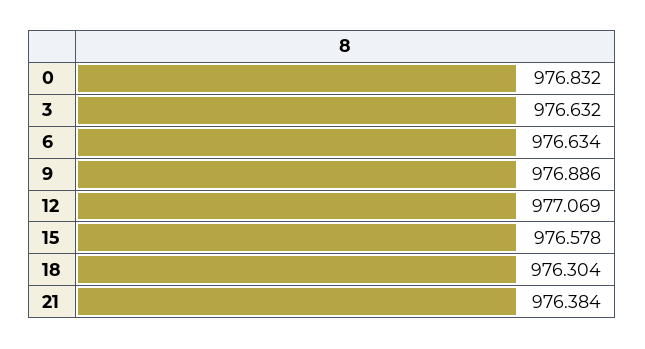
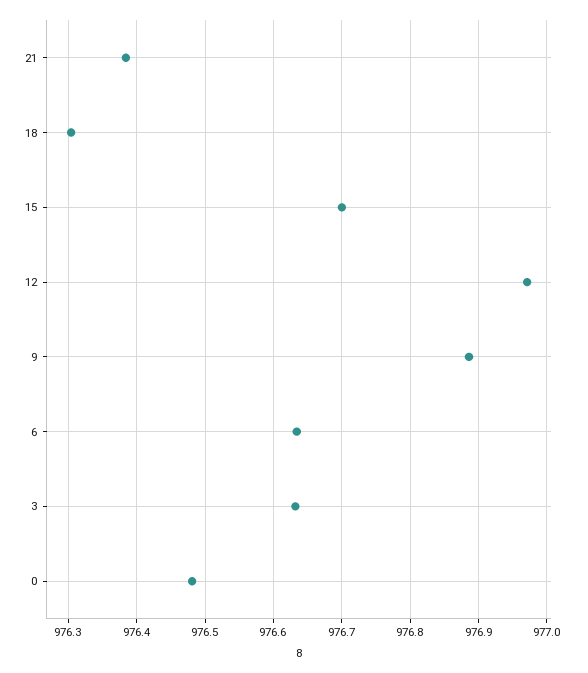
  {
-   "0": 976.832,
+   "0": 976.48,
    "3": 976.632,
    "6": 976.634,
    "9": 976.886,
-   "12": 977.069,
+   "12": 976.97,
-   "15": 976.578,
+   "15": 976.7,
    "18": 976.304,
    "21": 976.384
  }

